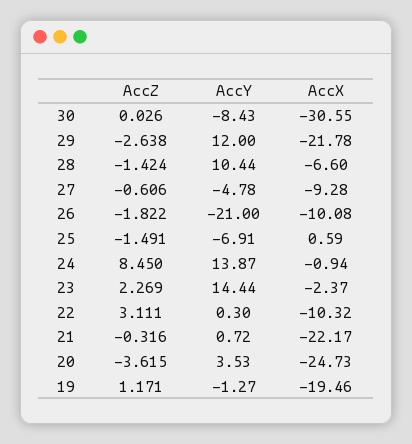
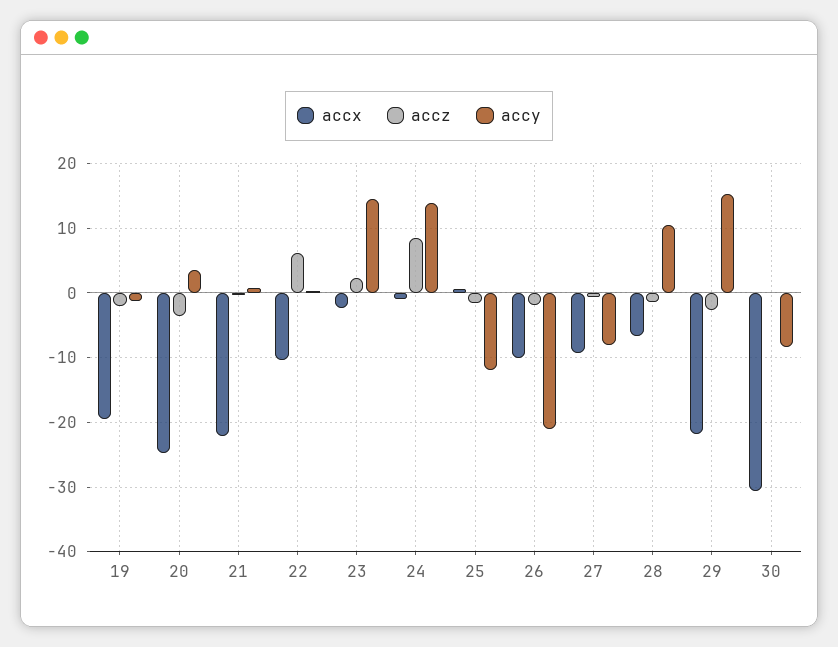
  {
    "AccZ": {
      "30": 0.026,
      "29": -2.638,
      "28": -1.424,
      "27": -0.606,
      "26": -1.822,
      "25": -1.491,
      "24": 8.45,
      "23": 2.269,
-     "22": 3.111,
+     "22": 6,
      "21": -0.316,
      "20": -3.615,
-     "19": 1.171
+     "19": -2
    },
    "AccY": {
      "30": -8.43,
-     "29": 12,
+     "29": 15,
      "28": 10.44,
-     "27": -4.78,
+     "27": -8,
      "26": -21,
-     "25": -6.91,
+     "25": -12,
      "24": 13.87,
      "23": 14.44,
      "22": 0.3,
      "21": 0.72,
      "20": 3.53,
      "19": -1.27
    },
    "AccX": {
      "30": -30.55,
      "29": -21.78,
      "28": -6.6,
      "27": -9.28,
      "26": -10.08,
      "25": 0.59,
      "24": -0.94,
      "23": -2.37,
      "22": -10.32,
      "21": -22.17,
      "20": -24.73,
      "19": -19.46
    }
  }

